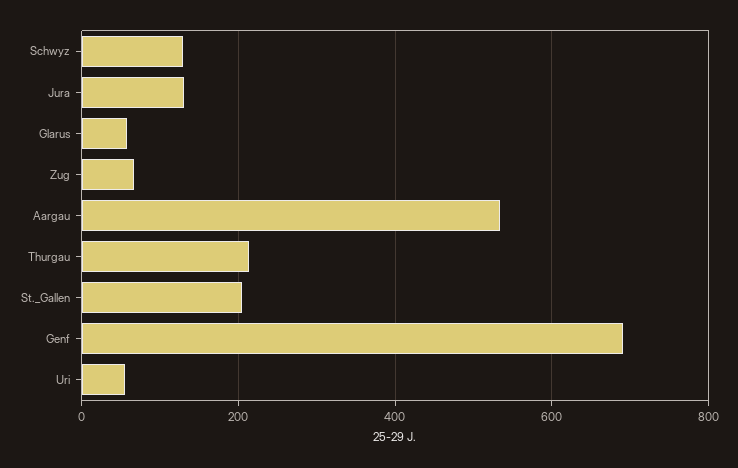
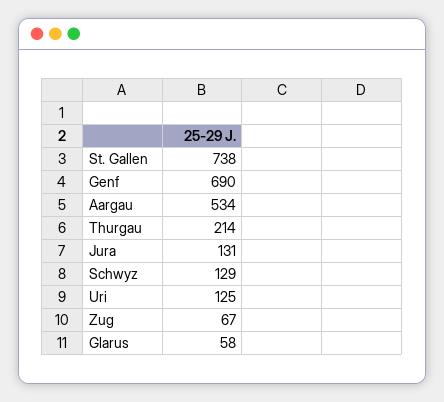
  {
    "Schwyz": 129,
    "Jura": 131,
    "Glarus": 58,
    "Zug": 67,
    "Aargau": 534,
    "Thurgau": 214,
-   "St._Gallen": 200,
+   "St._Gallen": 738,
    "Genf": 690,
-   "Uri": 60
+   "Uri": 125
  }

